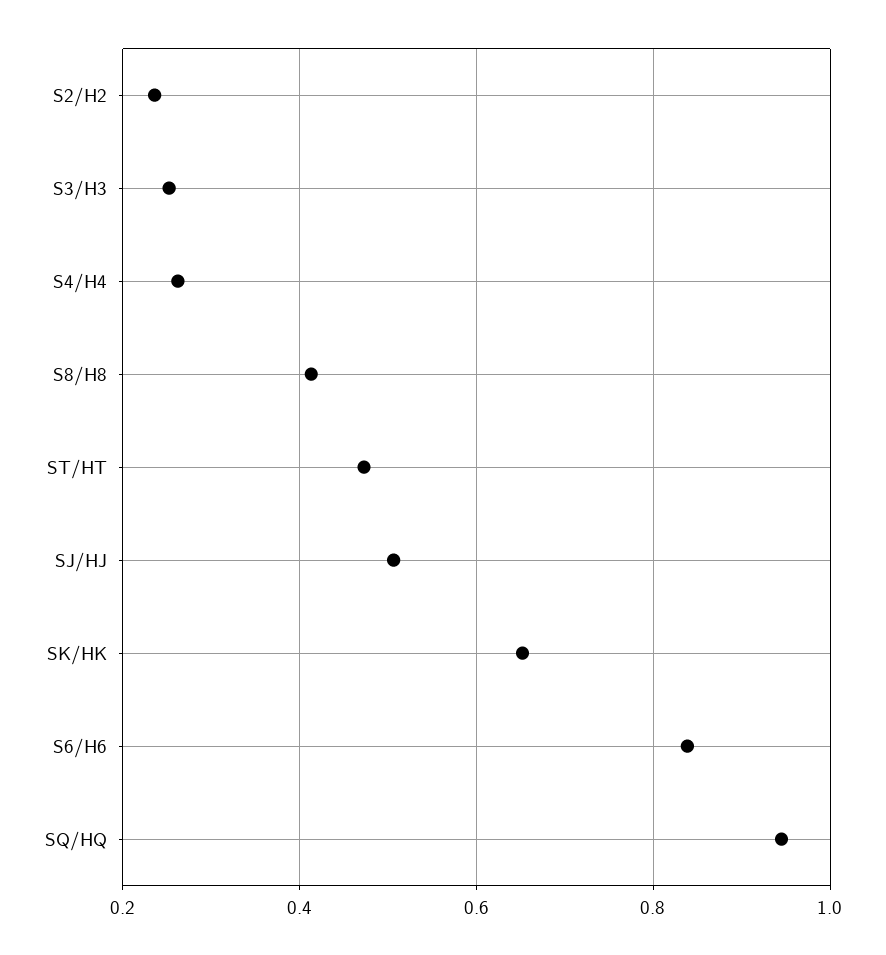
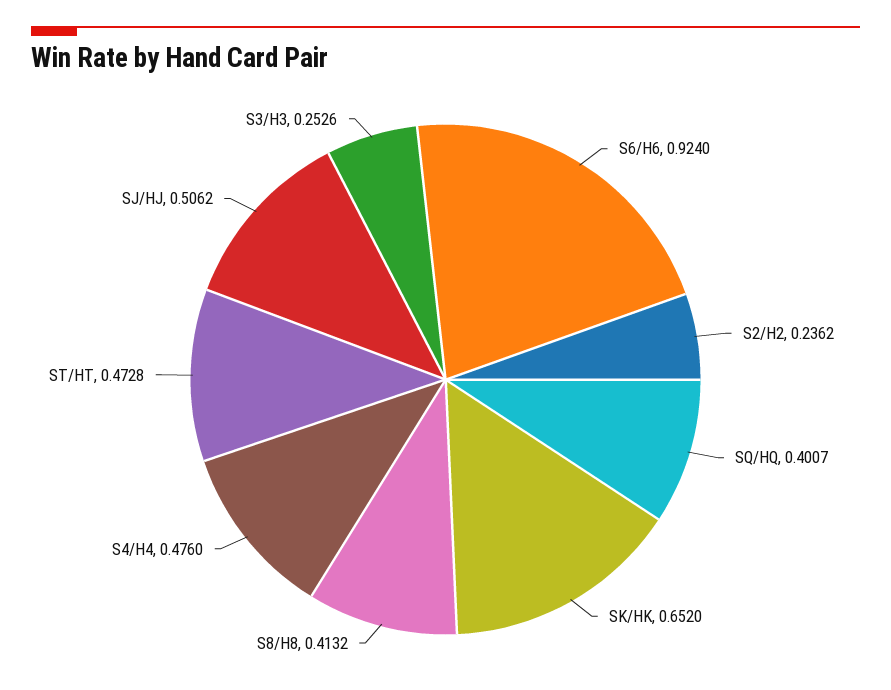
  {
    "S2/H2": 0.2362,
    "S3/H3": 0.2526,
-   "S4/H4": 0.26,
+   "S4/H4": 0.476,
    "S8/H8": 0.4132,
    "ST/HT": 0.4728,
    "SJ/HJ": 0.5062,
    "SK/HK": 0.652,
-   "S6/H6": 0.84,
+   "S6/H6": 0.924,
-   "SQ/HQ": 0.94
+   "SQ/HQ": 0.4007
  }

